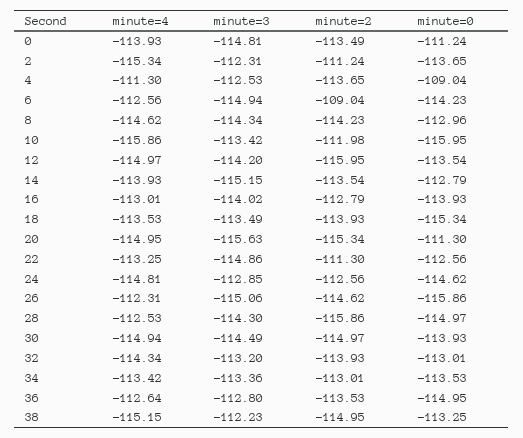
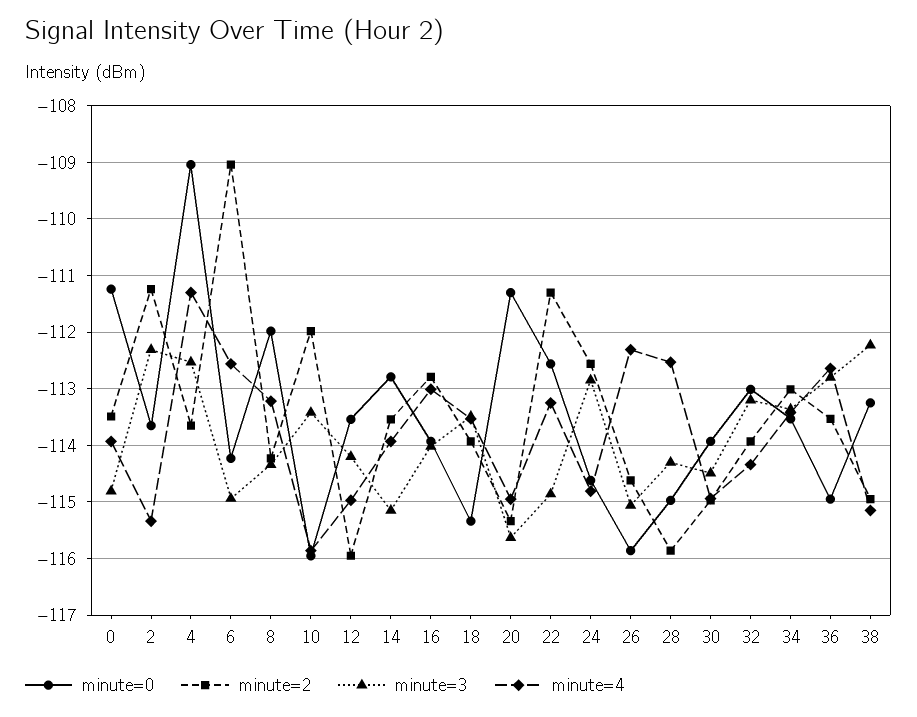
  {
    "minute=4": {
      "0": -113.93,
      "2": -115.34,
      "4": -111.3,
      "6": -112.56,
-     "8": -114.62,
+     "8": -113.2,
      "10": -115.86,
      "12": -114.97,
      "14": -113.93,
      "16": -113.01,
      "18": -113.53,
      "20": -114.95,
      "22": -113.25,
      "24": -114.81,
      "26": -112.31,
      "28": -112.53,
      "30": -114.94,
      "32": -114.34,
      "34": -113.42,
      "36": -112.64,
      "38": -115.15
    },
    "minute=3": {
      "0": -114.81,
      "2": -112.31,
      "4": -112.53,
      "6": -114.94,
      "8": -114.34,
      "10": -113.42,
      "12": -114.2,
      "14": -115.15,
      "16": -114.02,
      "18": -113.49,
      "20": -115.63,
      "22": -114.86,
      "24": -112.85,
      "26": -115.06,
      "28": -114.3,
      "30": -114.49,
      "32": -113.2,
      "34": -113.36,
      "36": -112.8,
      "38": -112.23
    },
    "minute=2": {
      "0": -113.49,
      "2": -111.24,
      "4": -113.65,
      "6": -109.04,
      "8": -114.23,
      "10": -111.98,
      "12": -115.95,
      "14": -113.54,
      "16": -112.79,
      "18": -113.93,
      "20": -115.34,
      "22": -111.3,
      "24": -112.56,
      "26": -114.62,
      "28": -115.86,
      "30": -114.97,
      "32": -113.93,
      "34": -113.01,
      "36": -113.53,
      "38": -114.95
    },
    "minute=0": {
      "0": -111.24,
      "2": -113.65,
      "4": -109.04,
      "6": -114.23,
-     "8": -112.96,
+     "8": -112,
      "10": -115.95,
      "12": -113.54,
      "14": -112.79,
      "16": -113.93,
      "18": -115.34,
      "20": -111.3,
      "22": -112.56,
      "24": -114.62,
      "26": -115.86,
      "28": -114.97,
      "30": -113.93,
      "32": -113.01,
      "34": -113.53,
      "36": -114.95,
      "38": -113.25
    }
  }

